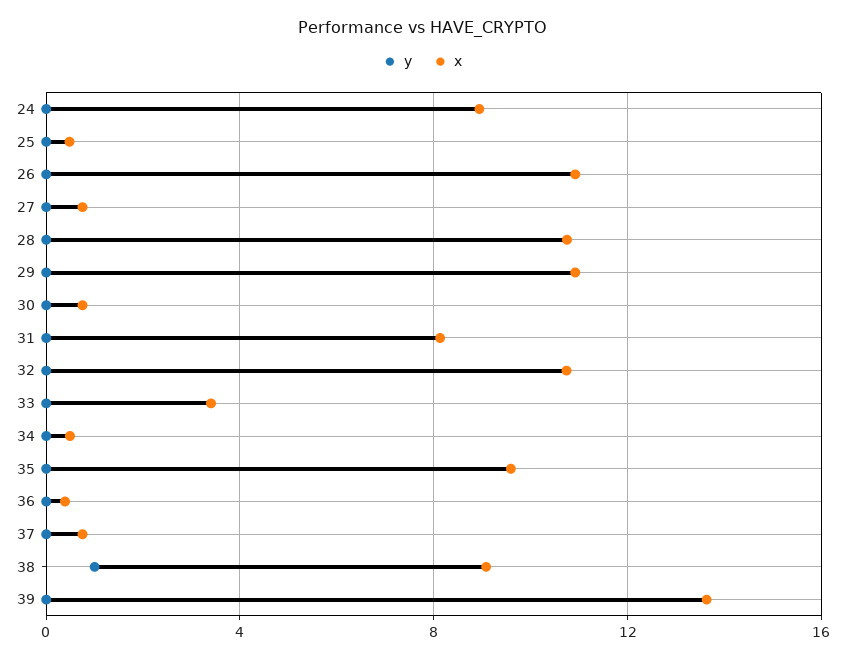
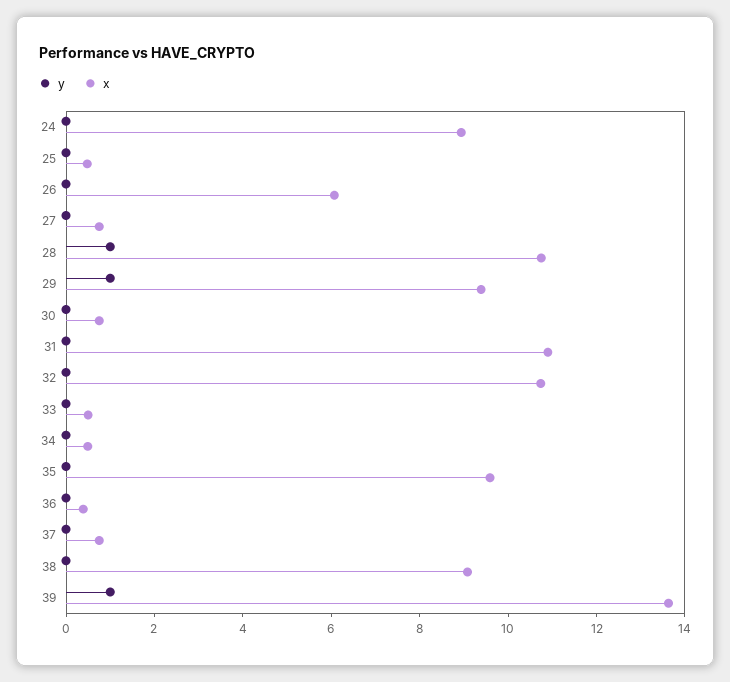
  {
    "y": {
      "24": 0,
      "25": 0,
      "26": 0,
      "27": 0,
-     "28": 0,
+     "28": 1,
-     "29": 0,
+     "29": 1,
      "30": 0,
      "31": 0,
      "32": 0,
      "33": 0,
      "34": 0,
      "35": 0,
      "36": 0,
      "37": 0,
-     "38": 1,
+     "38": 0,
-     "39": 0
+     "39": 1
    },
    "x": {
      "24": 9,
      "25": 0.5,
-     "26": 11,
+     "26": 6,
      "27": 1,
      "28": 11,
-     "29": 11,
+     "29": 9.5,
      "30": 1,
-     "31": 8,
+     "31": 11,
      "32": 10.5,
-     "33": 3.5,
+     "33": 0.5,
      "34": 0.5,
      "35": 9.5,
      "36": 0.5,
      "37": 1,
      "38": 9,
      "39": 13.5
    }
  }

